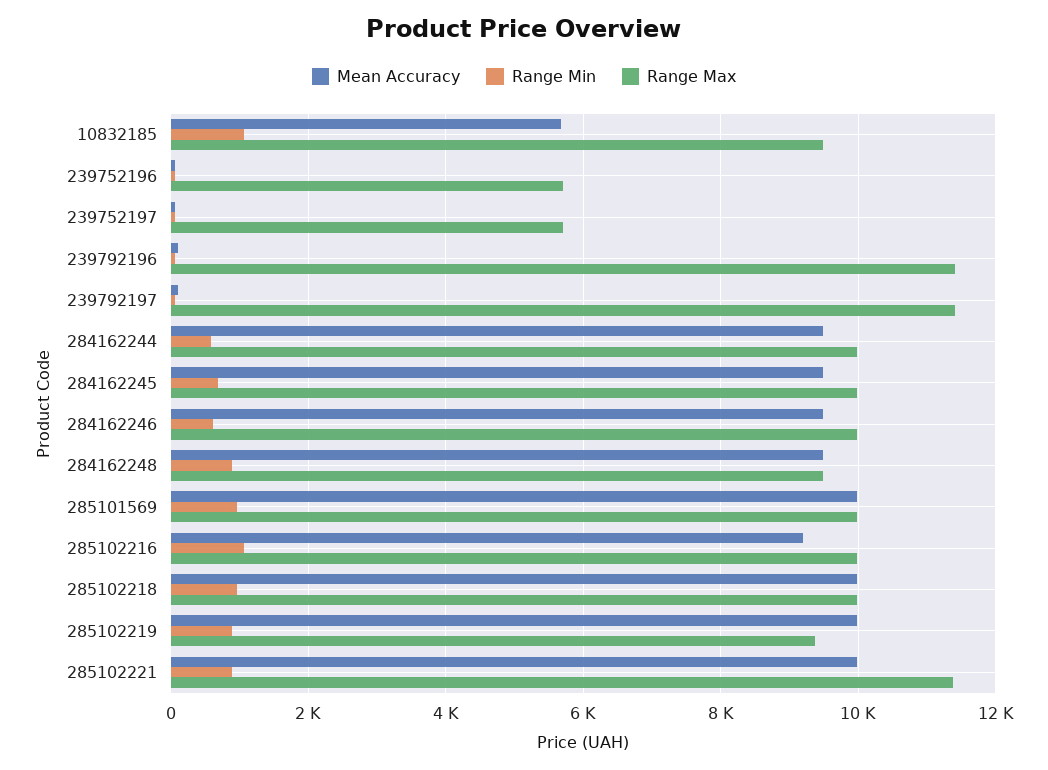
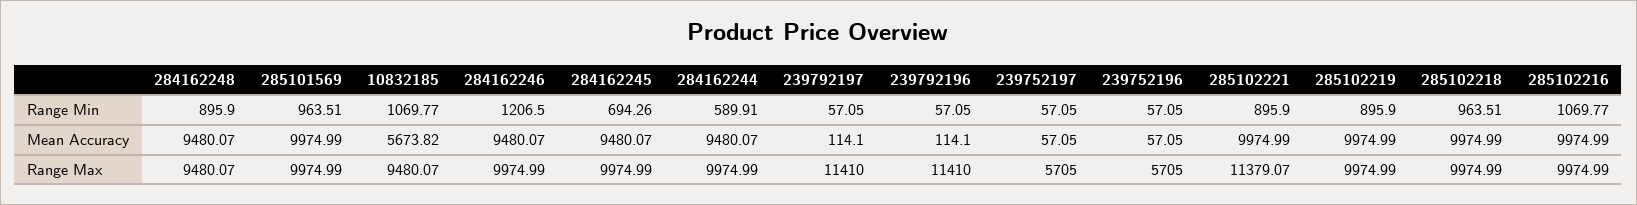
  {
    "Mean Accuracy": {
      "10832185": 5673.82,
      "239752196": 57.05,
      "239752197": 57.05,
      "239792196": 114.1,
      "239792197": 114.1,
      "284162244": 9480.07,
      "284162245": 9480.07,
      "284162246": 9480.07,
      "284162248": 9480.07,
      "285101569": 9974.99,
-     "285102216": 9200,
+     "285102216": 9974.99,
      "285102218": 9974.99,
      "285102219": 9974.99,
      "285102221": 9974.99
    },
    "Range Min": {
      "10832185": 1069.77,
      "239752196": 57.05,
      "239752197": 57.05,
      "239792196": 57.05,
      "239792197": 57.05,
      "284162244": 589.91,
      "284162245": 694.26,
-     "284162246": 600,
+     "284162246": 1206.5,
      "284162248": 895.9,
      "285101569": 963.51,
      "285102216": 1069.77,
      "285102218": 963.51,
      "285102219": 895.9,
      "285102221": 895.9
    },
    "Range Max": {
      "10832185": 9480.07,
      "239752196": 5705,
      "239752197": 5705,
      "239792196": 11410,
      "239792197": 11410,
      "284162244": 9974.99,
      "284162245": 9974.99,
      "284162246": 9974.99,
      "284162248": 9480.07,
      "285101569": 9974.99,
      "285102216": 9974.99,
      "285102218": 9974.99,
-     "285102219": 9400,
+     "285102219": 9974.99,
      "285102221": 11379.07
    }
  }

